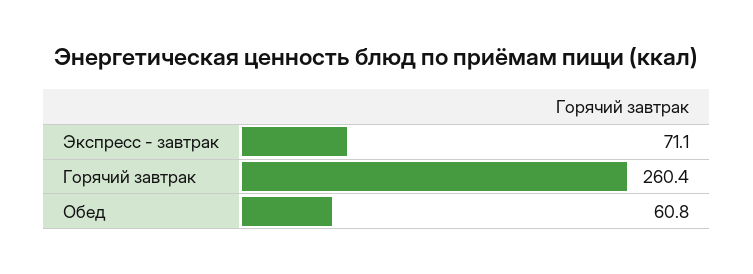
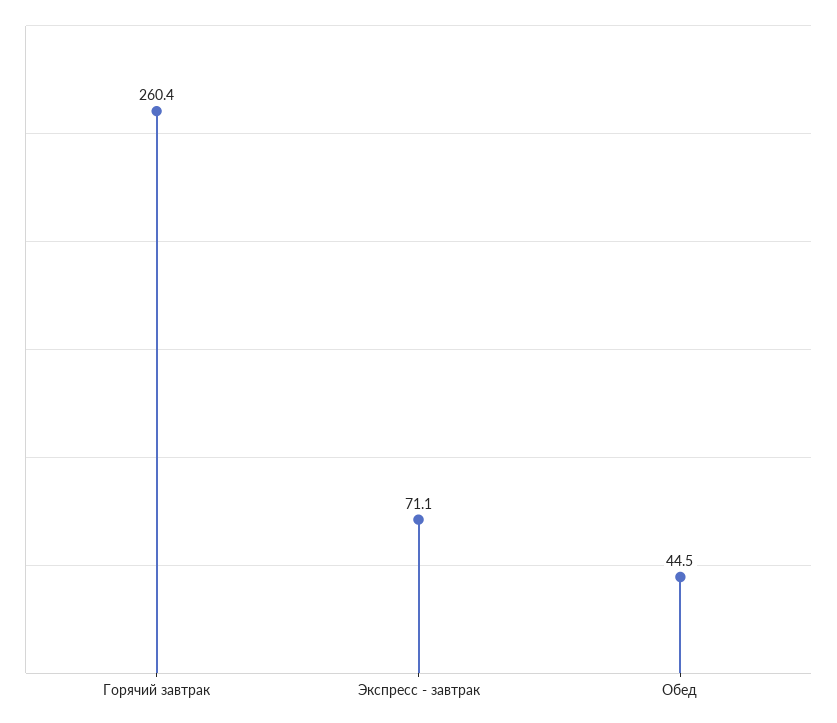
  {
    "Экспресс - завтрак": 71.1,
    "Горячий завтрак": 260.4,
-   "Обед": 60.8
+   "Обед": 44.5
  }

